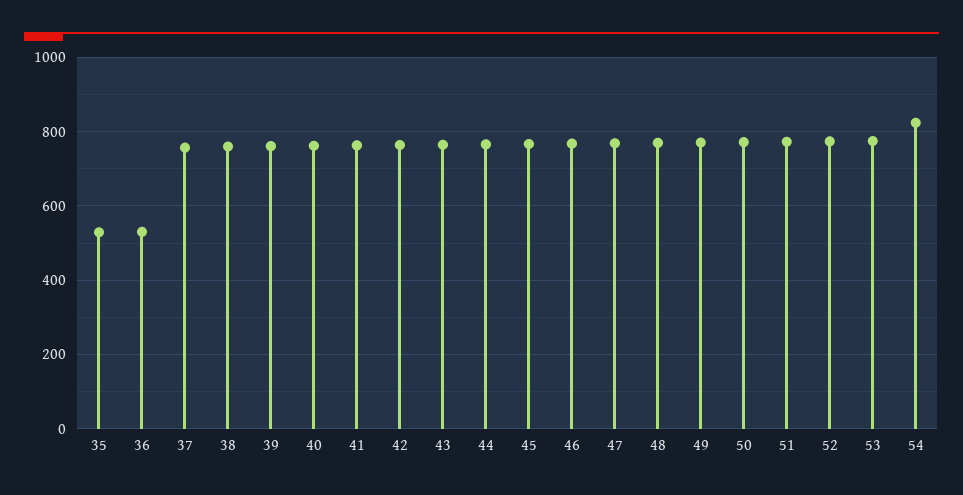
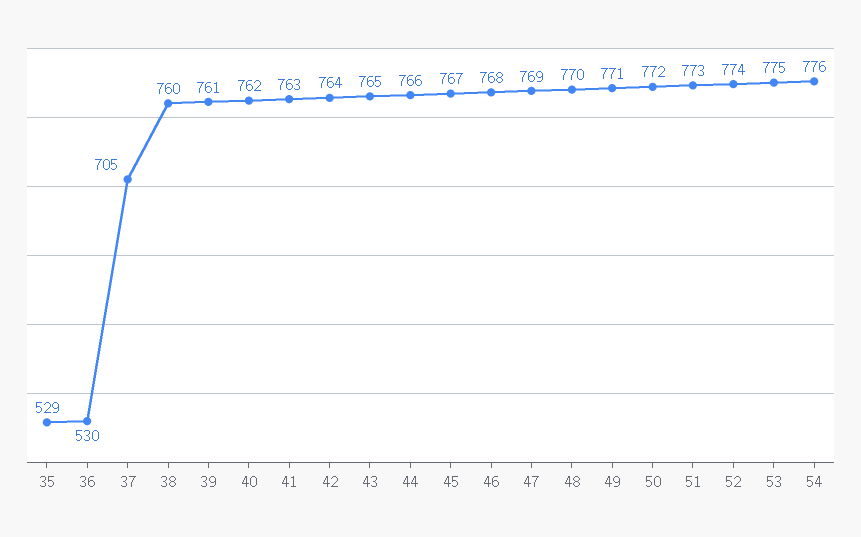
  {
    "35": 529,
    "36": 530,
-   "37": 760,
+   "37": 705,
    "38": 760,
    "39": 761,
    "40": 762,
    "41": 763,
    "42": 764,
    "43": 765,
    "44": 766,
    "45": 767,
    "46": 768,
    "47": 769,
    "48": 770,
    "49": 771,
    "50": 772,
    "51": 773,
    "52": 774,
    "53": 775,
-   "54": 820
+   "54": 776
  }

